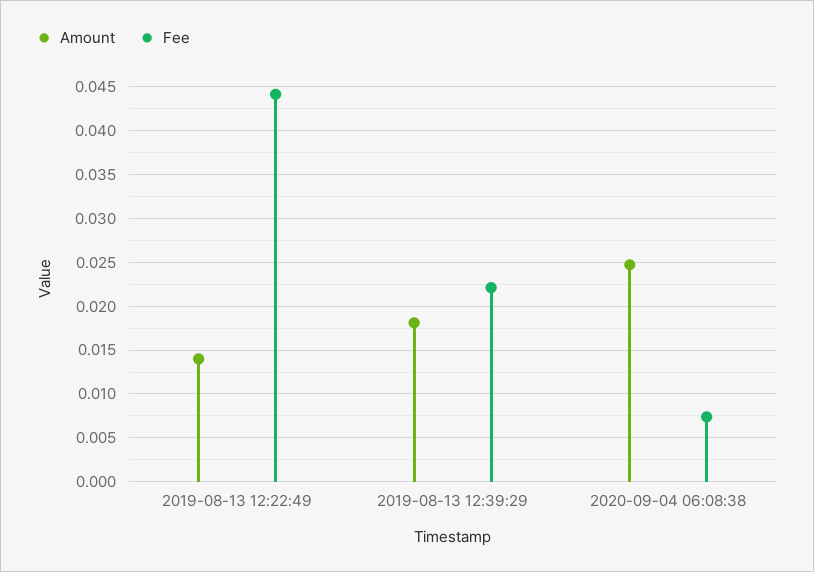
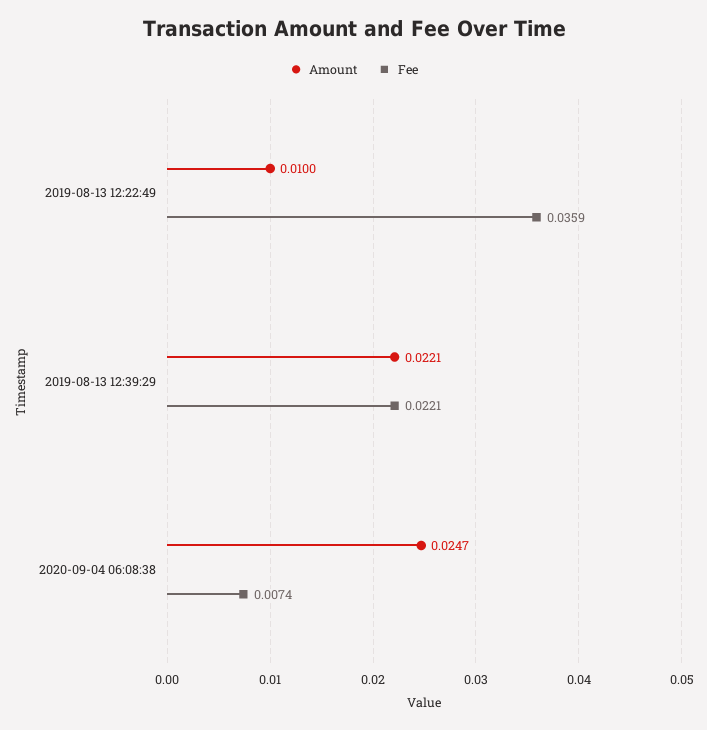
  {
    "Amount": {
-     "2019-08-13 12:22:49": 0.014,
+     "2019-08-13 12:22:49": 0.01,
-     "2019-08-13 12:39:29": 0.018,
+     "2019-08-13 12:39:29": 0.0221,
      "2020-09-04 06:08:38": 0.0247
    },
    "Fee": {
-     "2019-08-13 12:22:49": 0.044,
+     "2019-08-13 12:22:49": 0.0359,
      "2019-08-13 12:39:29": 0.0221,
      "2020-09-04 06:08:38": 0.0074
    }
  }

